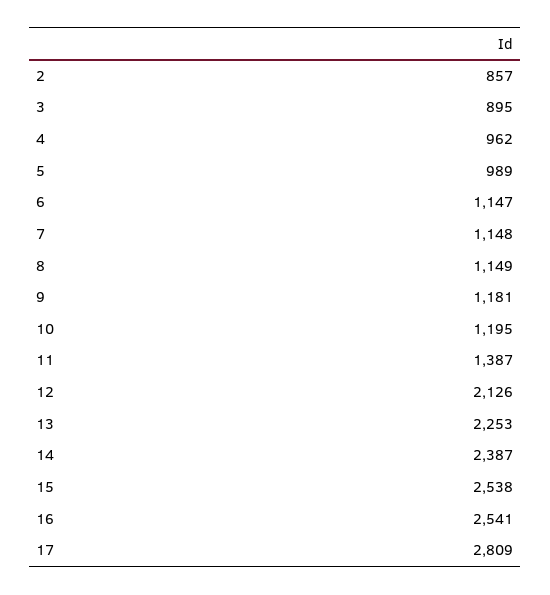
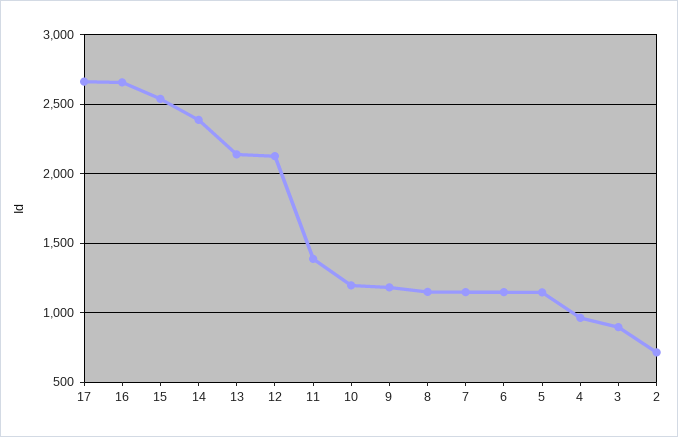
  {
-   "2": 857,
+   "2": 700,
    "3": 895,
    "4": 962,
-   "5": 989,
+   "5": 1150,
    "6": 1147,
    "7": 1148,
    "8": 1149,
    "9": 1181,
    "10": 1195,
    "11": 1387,
    "12": 2126,
-   "13": 2253,
+   "13": 2150,
    "14": 2387,
    "15": 2538,
-   "16": 2541,
+   "16": 2650,
-   "17": 2809
+   "17": 2650
  }

